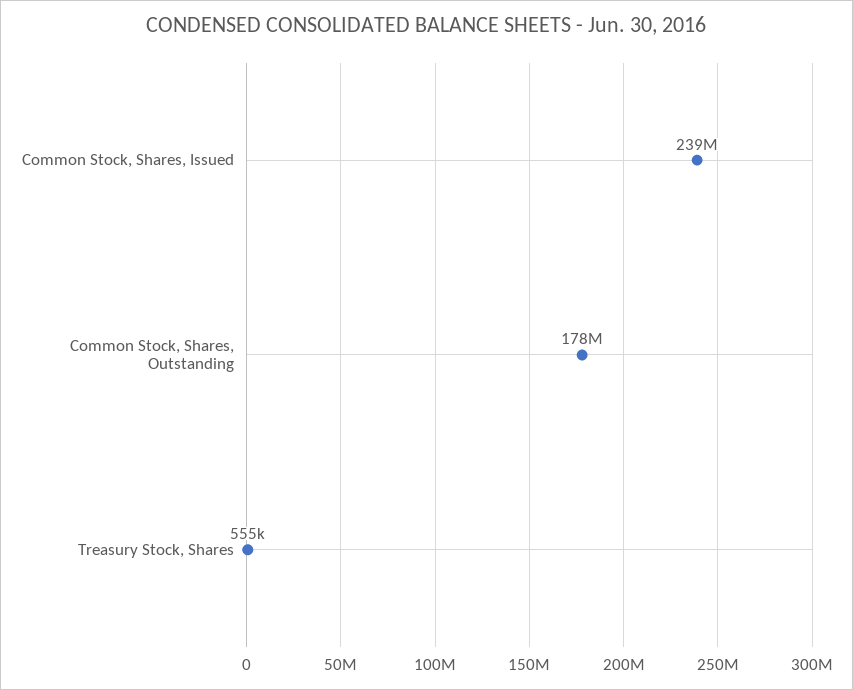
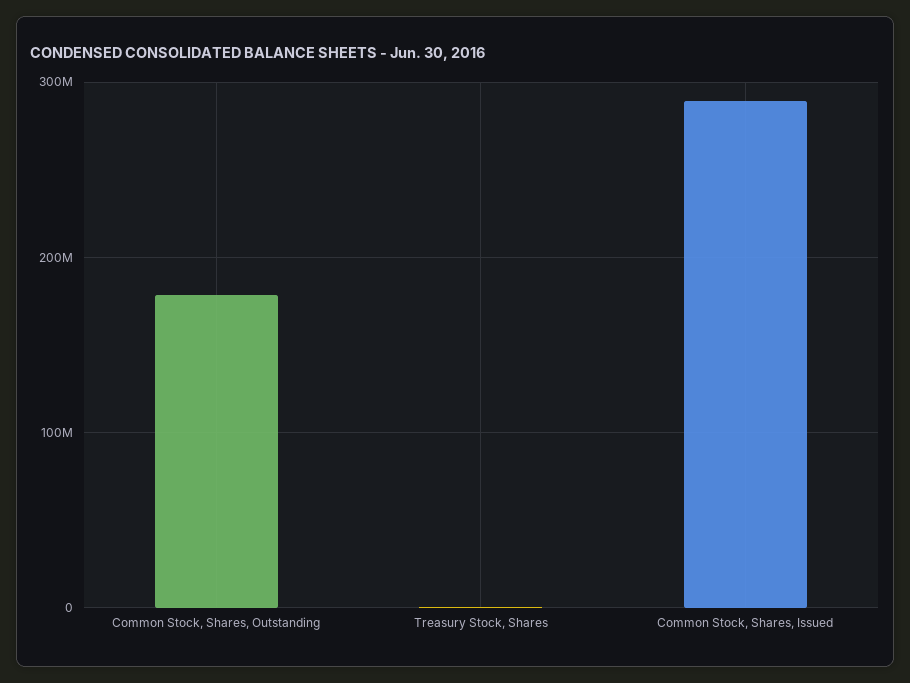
  {
-   "Common Stock, Shares, Issued": 239000000,
+   "Common Stock, Shares, Issued": 290000000,
    "Common Stock, Shares, Outstanding": 178000000,
    "Treasury Stock, Shares": 555000
  }

